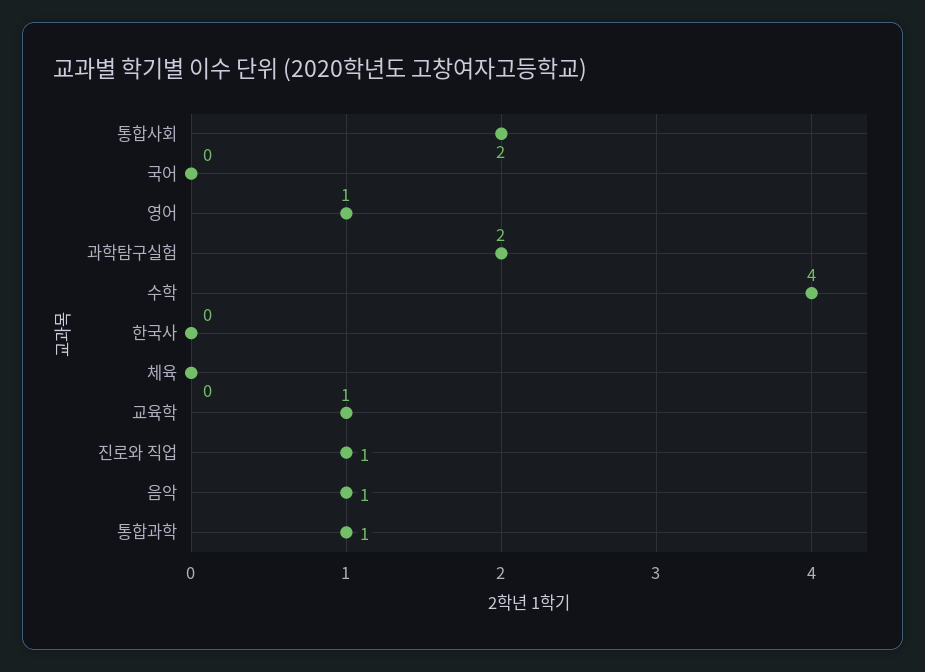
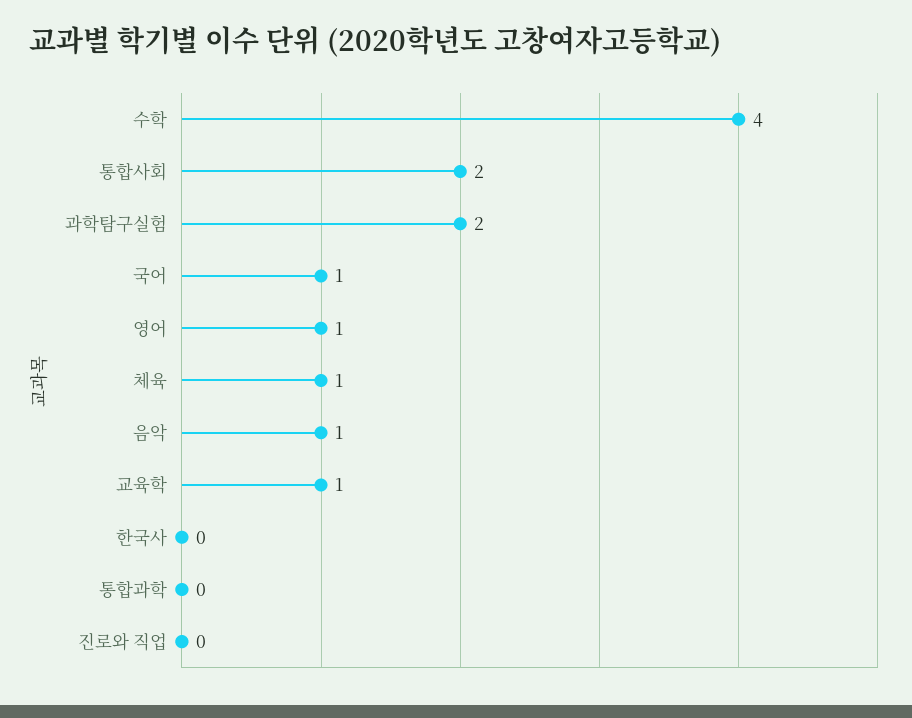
  {
    "통합사회": 2,
-   "국어": 0,
+   "국어": 1,
    "영어": 1,
    "과학탐구실험": 2,
    "수학": 4,
    "한국사": 0,
-   "체육": 0,
+   "체육": 1,
    "교육학": 1,
-   "진로와 직업": 1,
+   "진로와 직업": 0,
    "음악": 1,
-   "통합과학": 1
+   "통합과학": 0
  }

